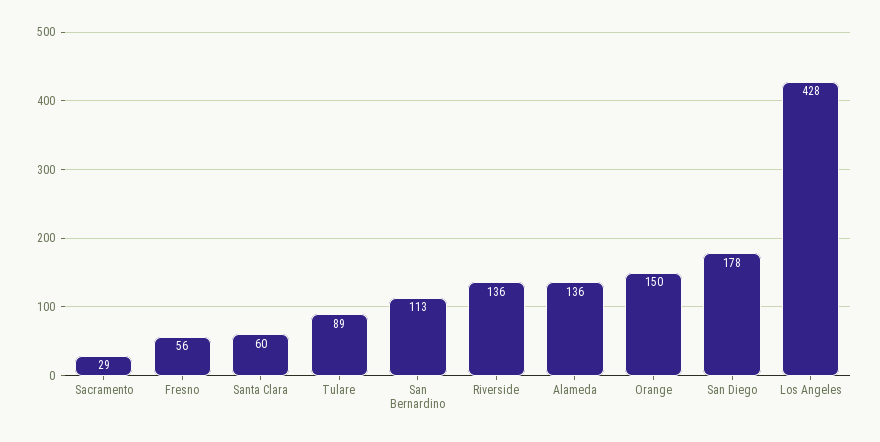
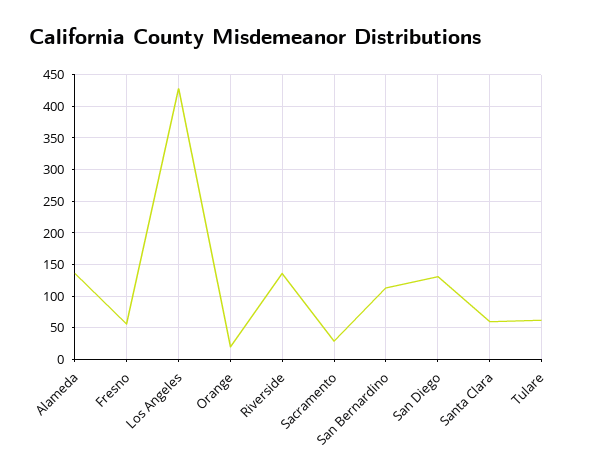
  {
    "Sacramento": 29,
    "Fresno": 56,
    "Santa Clara": 60,
-   "Tulare": 89,
+   "Tulare": 60,
    "San Bernardino": 113,
    "Riverside": 136,
    "Alameda": 136,
-   "Orange": 150,
+   "Orange": 20,
-   "San Diego": 178,
+   "San Diego": 130,
    "Los Angeles": 428
  }

